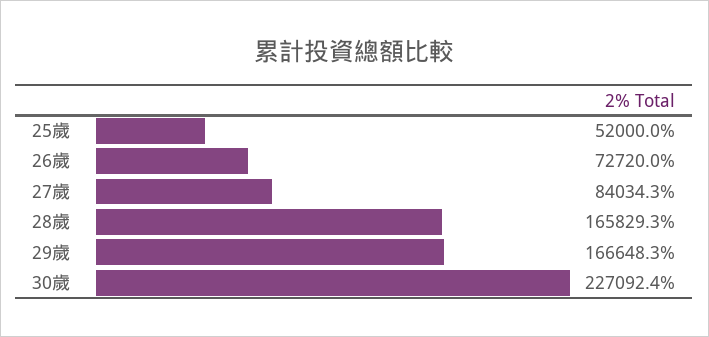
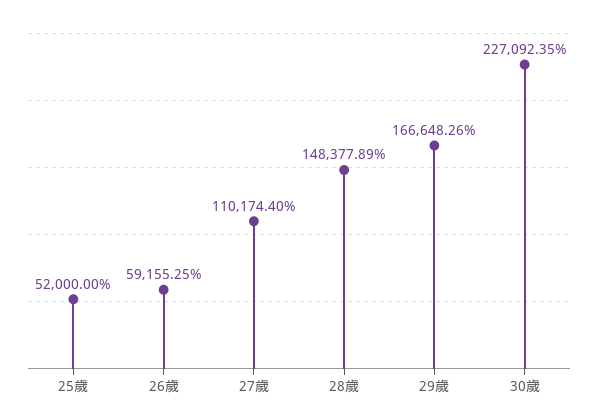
  {
    "25歲": 52000,
-   "26歲": 72720,
+   "26歲": 59155.25,
-   "27歲": 84034.3,
+   "27歲": 110174.4,
-   "28歲": 165829.3,
+   "28歲": 148377.89,
    "29歲": 166648.26,
    "30歲": 227092.35
  }

